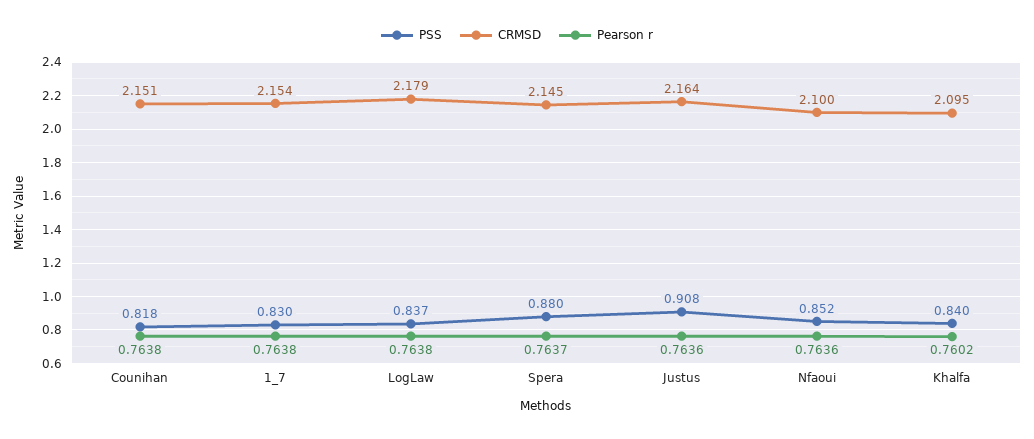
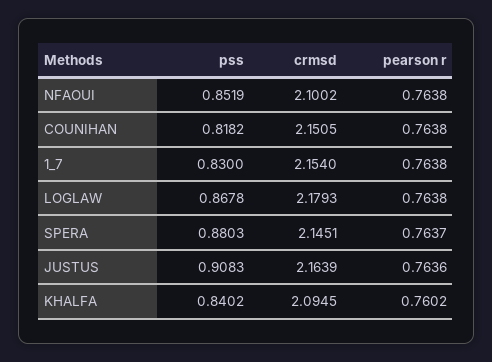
  {
    "PSS": {
      "Counihan": 0.8182,
      "1_7": 0.83,
-     "LogLaw": 0.837,
+     "LogLaw": 0.8678,
      "Spera": 0.8803,
      "Justus": 0.9083,
      "Nfaoui": 0.8519,
      "Khalfa": 0.8402
    },
    "CRMSD": {
      "Counihan": 2.1505,
      "1_7": 2.154,
      "LogLaw": 2.1793,
      "Spera": 2.1451,
      "Justus": 2.1639,
      "Nfaoui": 2.1002,
      "Khalfa": 2.0945
    },
    "Pearson r": {
      "Counihan": 0.7638,
      "1_7": 0.7638,
      "LogLaw": 0.7638,
      "Spera": 0.7637,
      "Justus": 0.7636,
-     "Nfaoui": 0.7636,
+     "Nfaoui": 0.7638,
      "Khalfa": 0.7602
    }
  }

